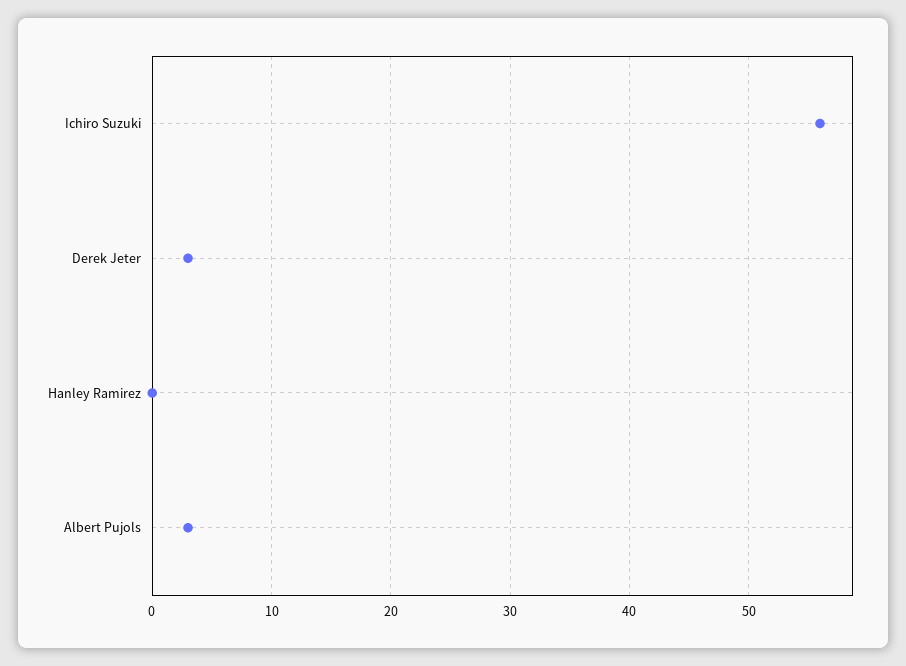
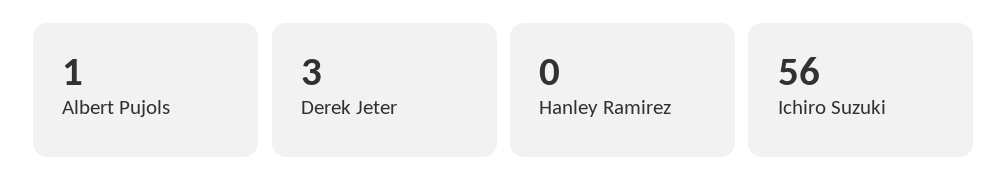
  {
    "Ichiro Suzuki": 56,
    "Derek Jeter": 3,
    "Hanley Ramirez": 0,
-   "Albert Pujols": 3
+   "Albert Pujols": 1
  }

